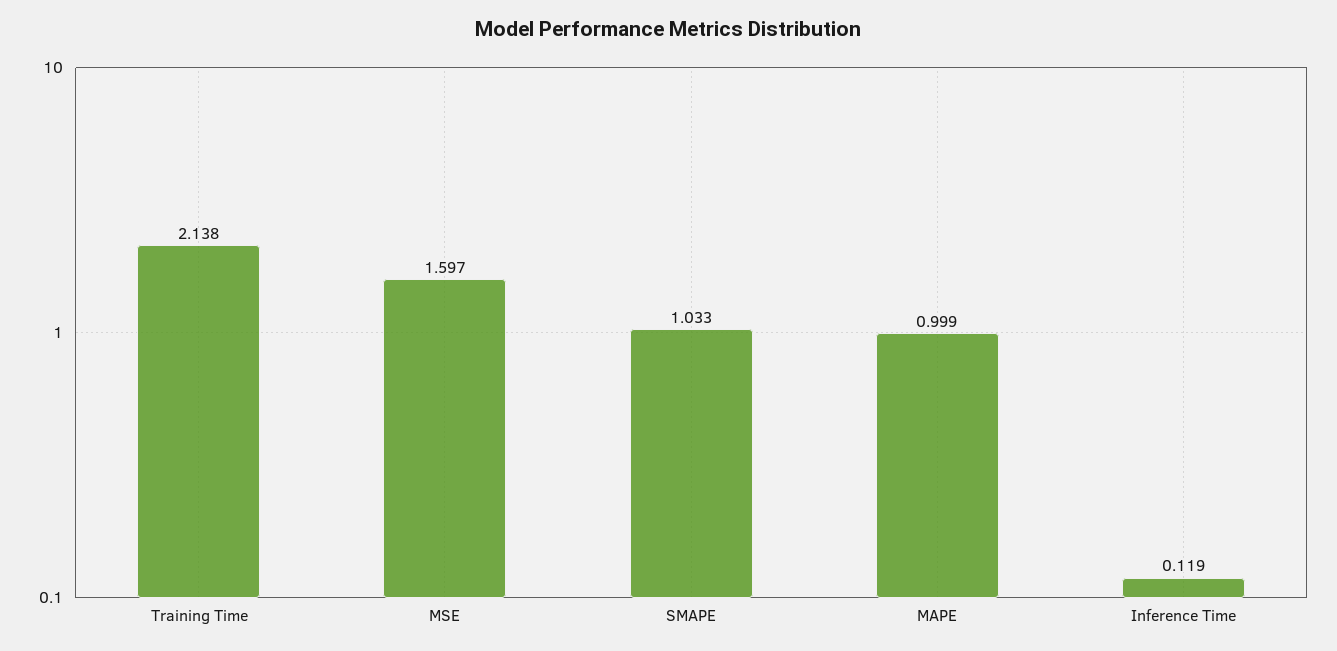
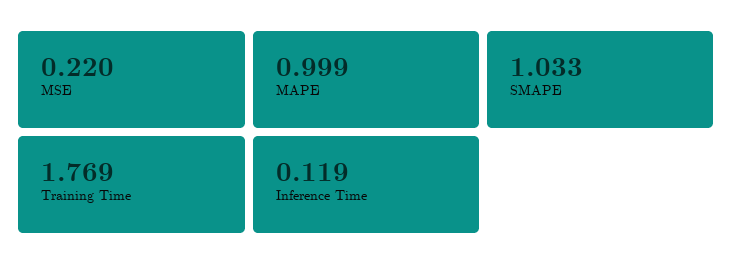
  {
-   "Training Time": 2.138,
+   "Training Time": 1.769,
-   "MSE": 1.597,
+   "MSE": 0.22,
    "SMAPE": 1.033,
    "MAPE": 0.999,
    "Inference Time": 0.119
  }

